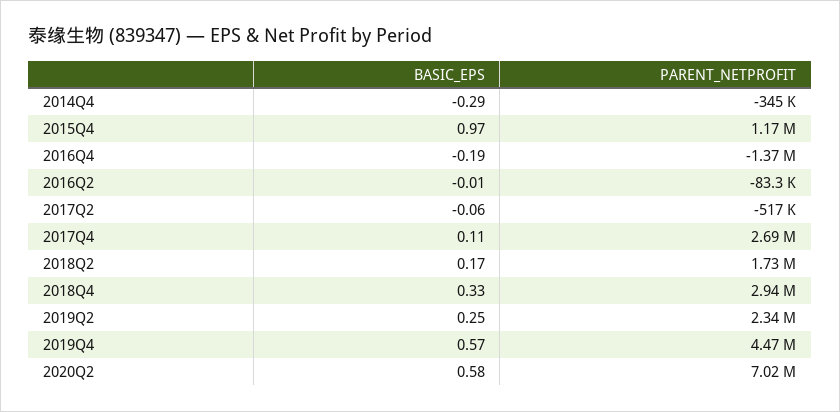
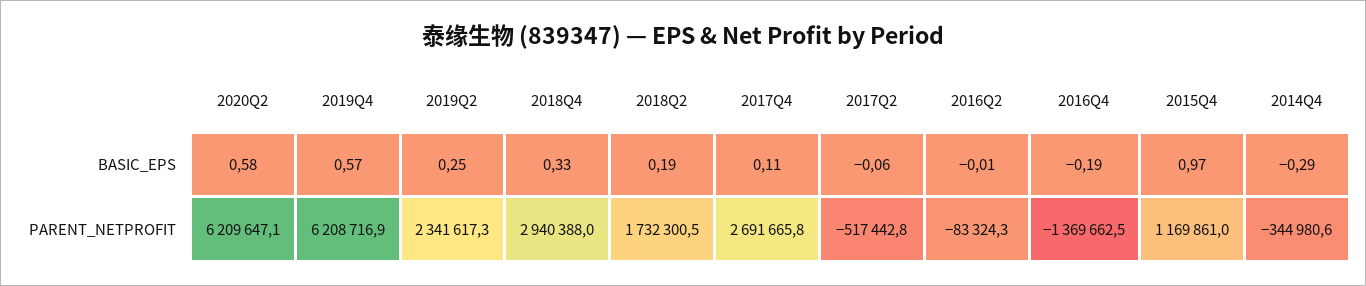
  {
    "BASIC_EPS": {
      "2014Q4": -0.29,
      "2015Q4": 0.97,
      "2016Q4": -0.19,
      "2016Q2": -0.01,
      "2017Q2": -0.06,
      "2017Q4": 0.11,
-     "2018Q2": 0.17,
+     "2018Q2": 0.19,
      "2018Q4": 0.33,
      "2019Q2": 0.25,
      "2019Q4": 0.57,
      "2020Q2": 0.58
    },
    "PARENT_NETPROFIT": {
      "2014Q4": -344980.6,
      "2015Q4": 1169861,
      "2016Q4": -1369662.5,
      "2016Q2": -83324.3,
      "2017Q2": -517442.8,
      "2017Q4": 2691665.8,
      "2018Q2": 1732300.5,
      "2018Q4": 2940388,
      "2019Q2": 2341617.3,
-     "2019Q4": 4470000,
+     "2019Q4": 6208716.9,
-     "2020Q2": 7020000
+     "2020Q2": 6209647.1
    }
  }

